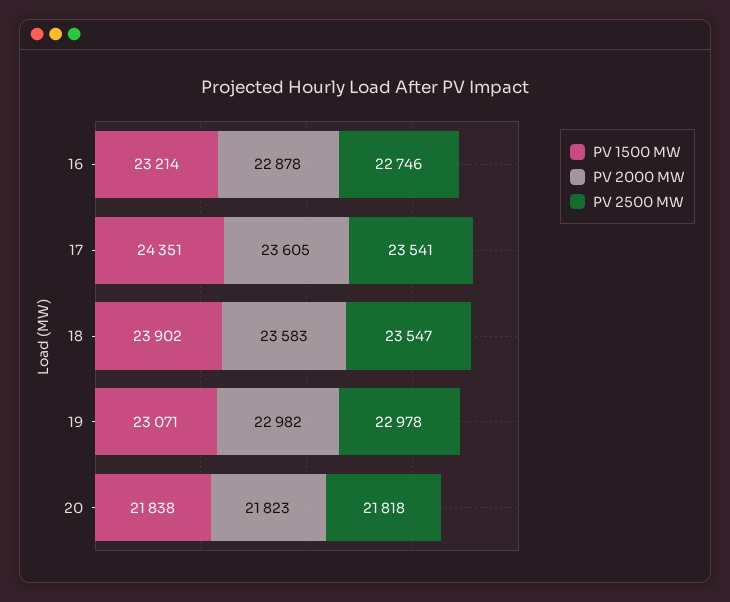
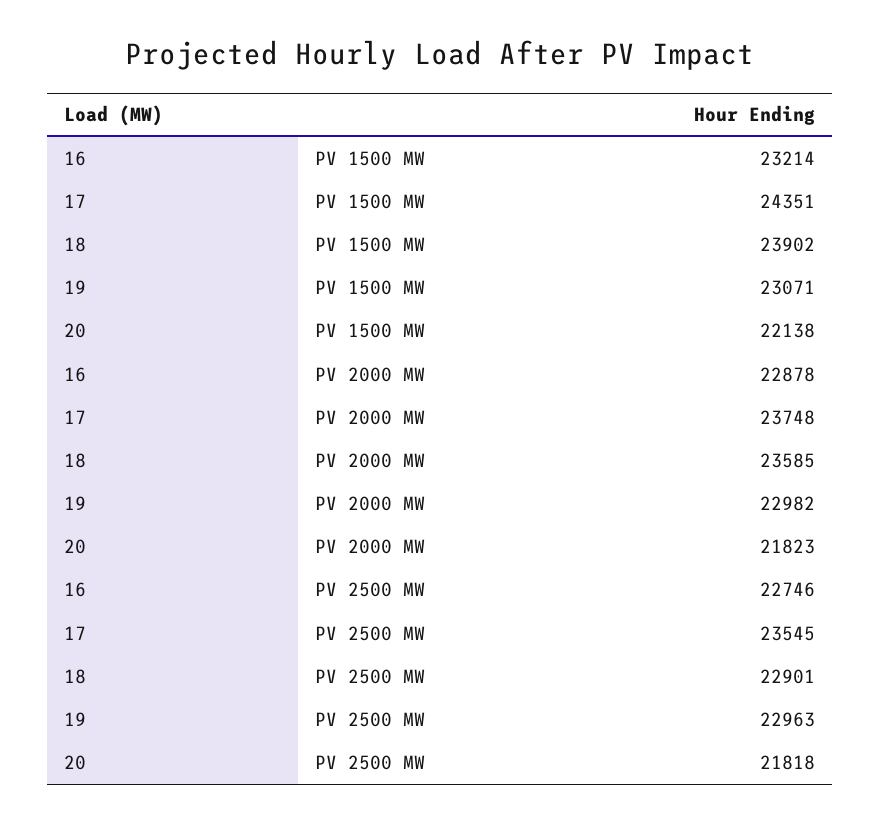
  {
    "PV 1500 MW": {
      "16": 23214,
      "17": 24351,
      "18": 23902,
      "19": 23071,
-     "20": 21838
+     "20": 22138
    },
    "PV 2000 MW": {
      "16": 22878,
-     "17": 23605,
+     "17": 23748,
-     "18": 23583,
+     "18": 23585,
      "19": 22982,
      "20": 21823
    },
    "PV 2500 MW": {
      "16": 22746,
-     "17": 23541,
+     "17": 23545,
-     "18": 23547,
+     "18": 22901,
-     "19": 22978,
+     "19": 22963,
      "20": 21818
    }
  }

